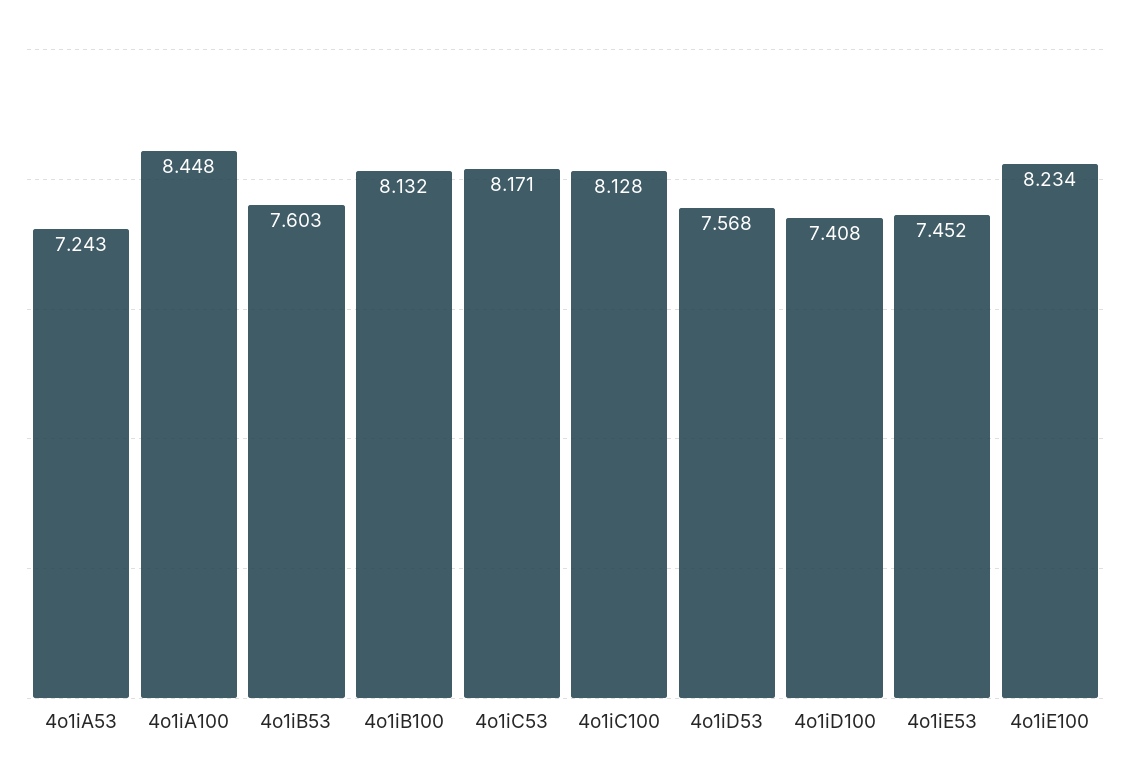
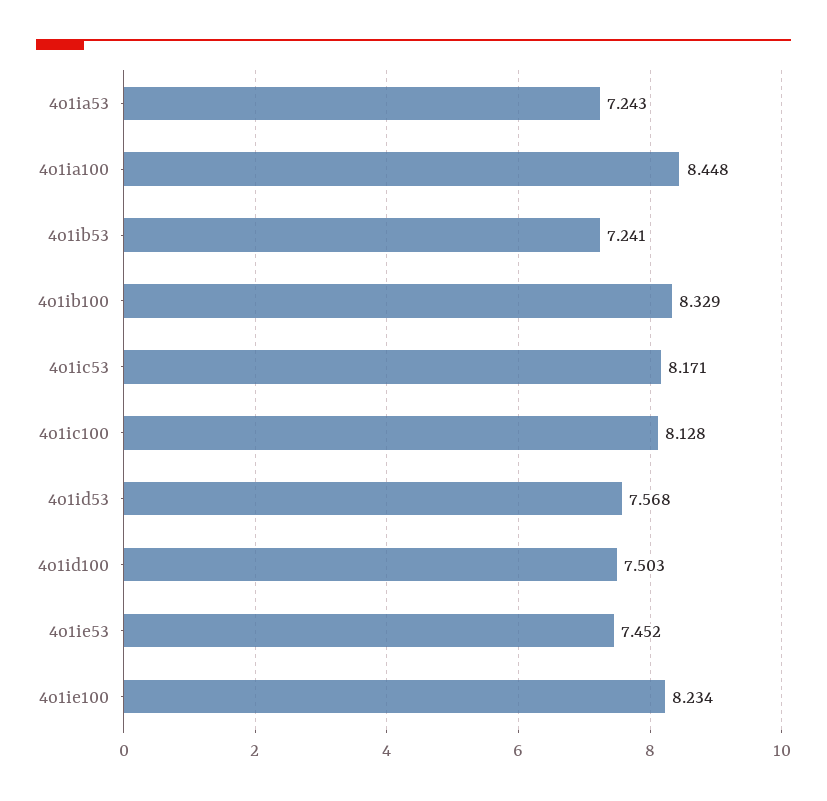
  {
    "4o1iA53": 7.243,
    "4o1iA100": 8.448,
-   "4o1iB53": 7.603,
+   "4o1iB53": 7.241,
-   "4o1iB100": 8.132,
+   "4o1iB100": 8.329,
    "4o1iC53": 8.171,
    "4o1iC100": 8.128,
    "4o1iD53": 7.568,
-   "4o1iD100": 7.408,
+   "4o1iD100": 7.503,
    "4o1iE53": 7.452,
    "4o1iE100": 8.234
  }

